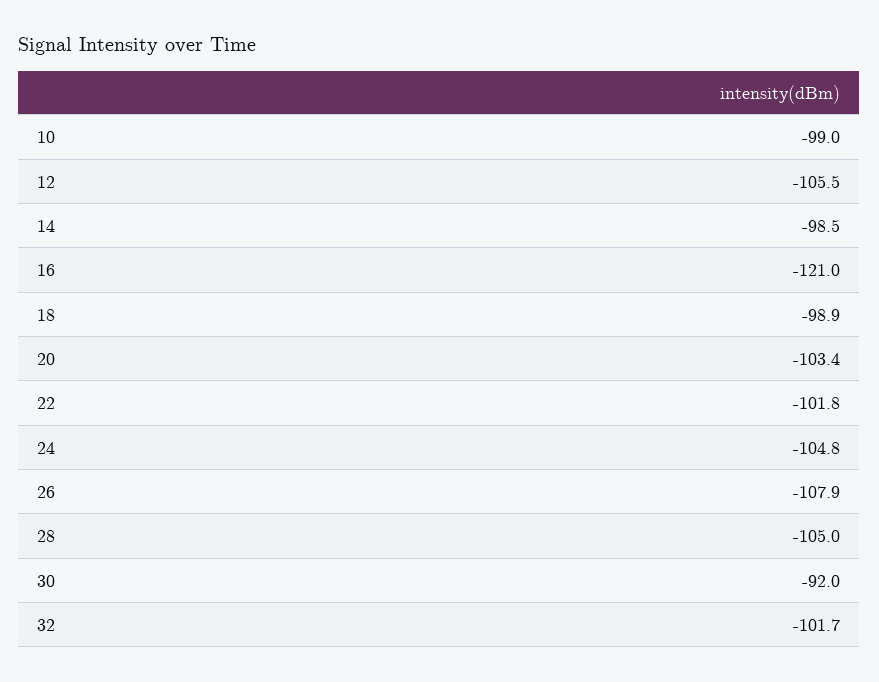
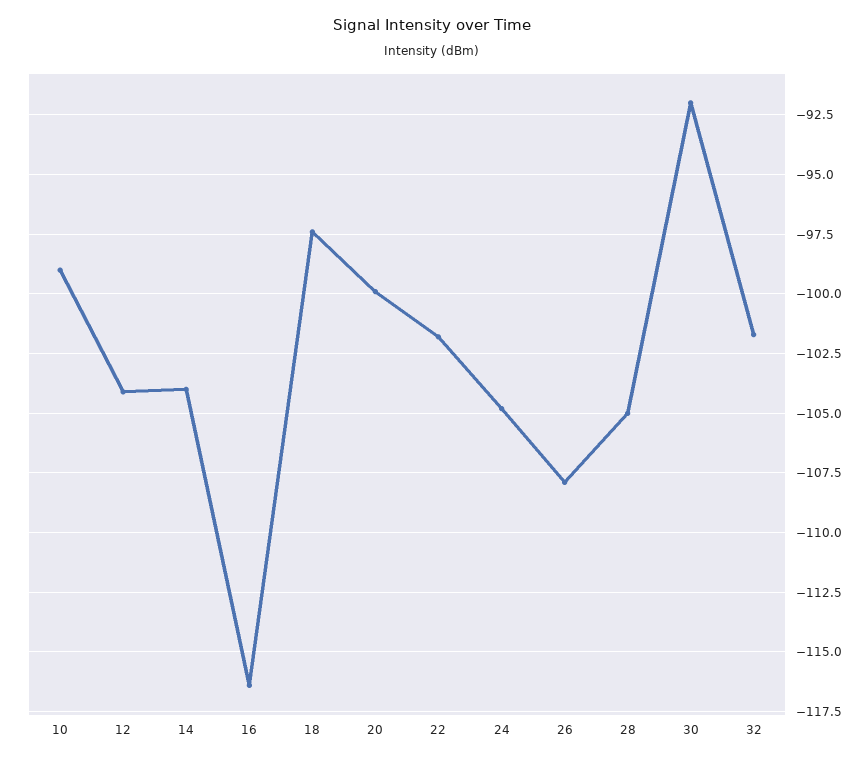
  {
    "10": -99,
-   "12": -105.5,
+   "12": -104,
-   "14": -98.5,
+   "14": -104,
-   "16": -121,
+   "16": -116.5,
-   "18": -98.9,
+   "18": -97.5,
-   "20": -103.4,
+   "20": -100,
    "22": -101.8,
    "24": -104.8,
    "26": -107.9,
    "28": -105,
    "30": -92,
    "32": -101.7
  }

